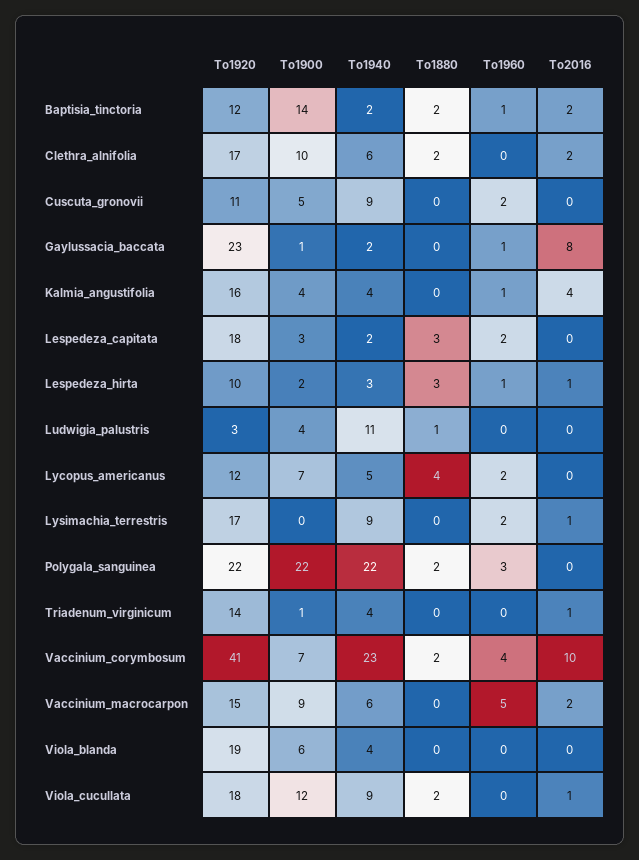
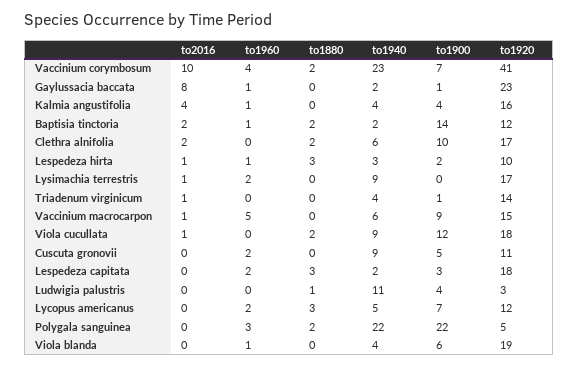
  {
    "To1920": {
      "Baptisia_tinctoria": 12,
      "Clethra_alnifolia": 17,
      "Cuscuta_gronovii": 11,
      "Gaylussacia_baccata": 23,
      "Kalmia_angustifolia": 16,
      "Lespedeza_capitata": 18,
      "Lespedeza_hirta": 10,
      "Ludwigia_palustris": 3,
      "Lycopus_americanus": 12,
      "Lysimachia_terrestris": 17,
-     "Polygala_sanguinea": 22,
+     "Polygala_sanguinea": 5,
      "Triadenum_virginicum": 14,
      "Vaccinium_corymbosum": 41,
      "Vaccinium_macrocarpon": 15,
      "Viola_blanda": 19,
      "Viola_cucullata": 18
    },
    "To1900": {
      "Baptisia_tinctoria": 14,
      "Clethra_alnifolia": 10,
      "Cuscuta_gronovii": 5,
      "Gaylussacia_baccata": 1,
      "Kalmia_angustifolia": 4,
      "Lespedeza_capitata": 3,
      "Lespedeza_hirta": 2,
      "Ludwigia_palustris": 4,
      "Lycopus_americanus": 7,
      "Lysimachia_terrestris": 0,
      "Polygala_sanguinea": 22,
      "Triadenum_virginicum": 1,
      "Vaccinium_corymbosum": 7,
      "Vaccinium_macrocarpon": 9,
      "Viola_blanda": 6,
      "Viola_cucullata": 12
    },
    "To1940": {
      "Baptisia_tinctoria": 2,
      "Clethra_alnifolia": 6,
      "Cuscuta_gronovii": 9,
      "Gaylussacia_baccata": 2,
      "Kalmia_angustifolia": 4,
      "Lespedeza_capitata": 2,
      "Lespedeza_hirta": 3,
      "Ludwigia_palustris": 11,
      "Lycopus_americanus": 5,
      "Lysimachia_terrestris": 9,
      "Polygala_sanguinea": 22,
      "Triadenum_virginicum": 4,
      "Vaccinium_corymbosum": 23,
      "Vaccinium_macrocarpon": 6,
      "Viola_blanda": 4,
      "Viola_cucullata": 9
    },
    "To1880": {
      "Baptisia_tinctoria": 2,
      "Clethra_alnifolia": 2,
      "Cuscuta_gronovii": 0,
      "Gaylussacia_baccata": 0,
      "Kalmia_angustifolia": 0,
      "Lespedeza_capitata": 3,
      "Lespedeza_hirta": 3,
      "Ludwigia_palustris": 1,
-     "Lycopus_americanus": 4,
+     "Lycopus_americanus": 3,
      "Lysimachia_terrestris": 0,
      "Polygala_sanguinea": 2,
      "Triadenum_virginicum": 0,
      "Vaccinium_corymbosum": 2,
      "Vaccinium_macrocarpon": 0,
      "Viola_blanda": 0,
      "Viola_cucullata": 2
    },
    "To1960": {
      "Baptisia_tinctoria": 1,
      "Clethra_alnifolia": 0,
      "Cuscuta_gronovii": 2,
      "Gaylussacia_baccata": 1,
      "Kalmia_angustifolia": 1,
      "Lespedeza_capitata": 2,
      "Lespedeza_hirta": 1,
      "Ludwigia_palustris": 0,
      "Lycopus_americanus": 2,
      "Lysimachia_terrestris": 2,
      "Polygala_sanguinea": 3,
      "Triadenum_virginicum": 0,
      "Vaccinium_corymbosum": 4,
      "Vaccinium_macrocarpon": 5,
-     "Viola_blanda": 0,
+     "Viola_blanda": 1,
      "Viola_cucullata": 0
    },
    "To2016": {
      "Baptisia_tinctoria": 2,
      "Clethra_alnifolia": 2,
      "Cuscuta_gronovii": 0,
      "Gaylussacia_baccata": 8,
      "Kalmia_angustifolia": 4,
      "Lespedeza_capitata": 0,
      "Lespedeza_hirta": 1,
      "Ludwigia_palustris": 0,
      "Lycopus_americanus": 0,
      "Lysimachia_terrestris": 1,
      "Polygala_sanguinea": 0,
      "Triadenum_virginicum": 1,
      "Vaccinium_corymbosum": 10,
-     "Vaccinium_macrocarpon": 2,
+     "Vaccinium_macrocarpon": 1,
      "Viola_blanda": 0,
      "Viola_cucullata": 1
    }
  }

